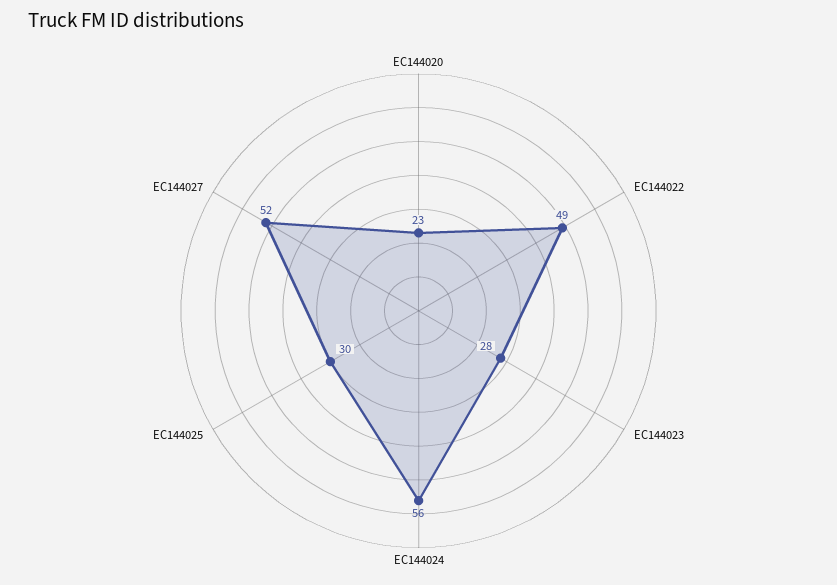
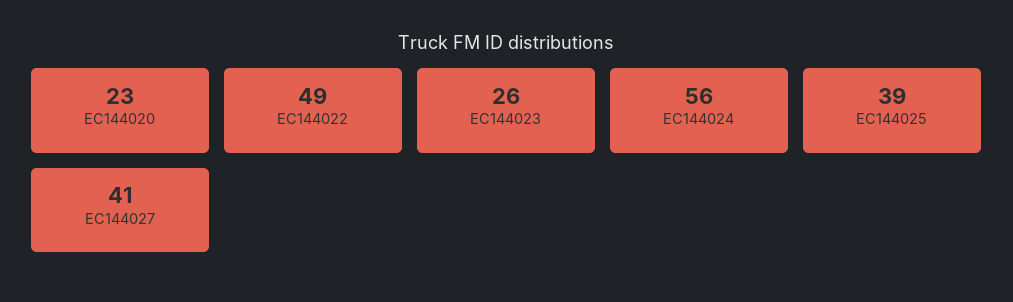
  {
    "EC144020": 23,
    "EC144022": 49,
-   "EC144023": 28,
+   "EC144023": 26,
    "EC144024": 56,
-   "EC144025": 30,
+   "EC144025": 39,
-   "EC144027": 52
+   "EC144027": 41
  }

